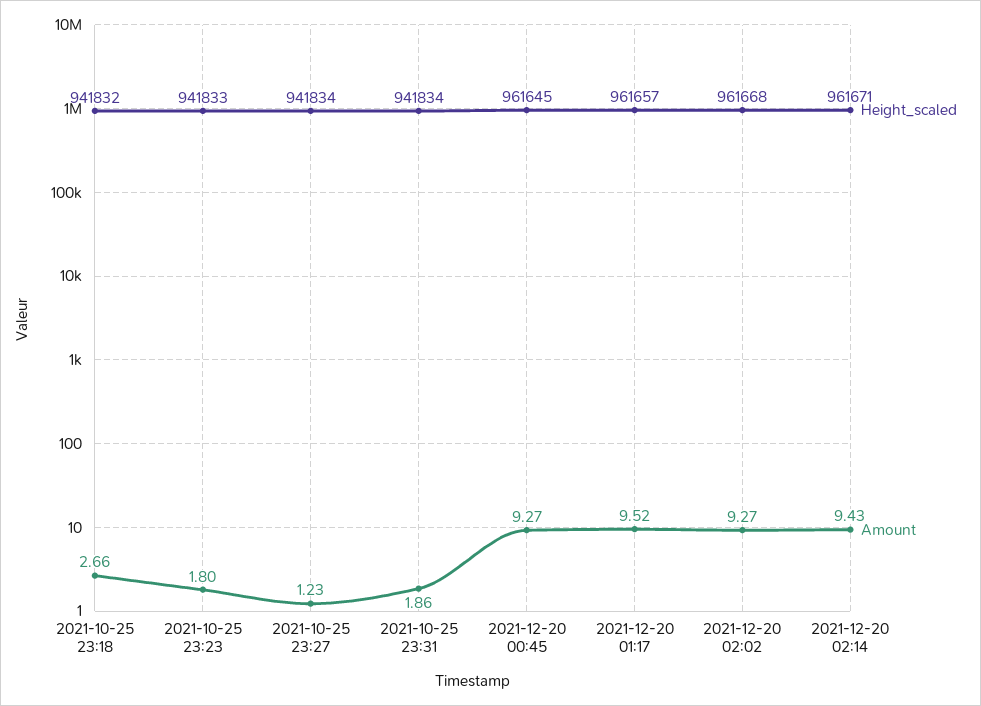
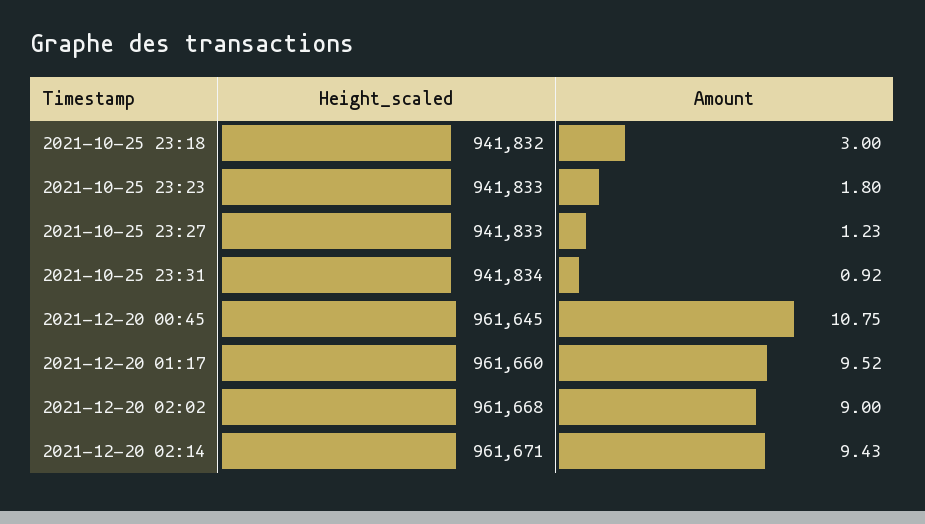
  {
    "Height_scaled": {
      "2021-10-25 23:18": 941832,
      "2021-10-25 23:23": 941833,
-     "2021-10-25 23:27": 941834,
+     "2021-10-25 23:27": 941833,
      "2021-10-25 23:31": 941834,
      "2021-12-20 00:45": 961645,
-     "2021-12-20 01:17": 961657,
+     "2021-12-20 01:17": 961660,
      "2021-12-20 02:02": 961668,
      "2021-12-20 02:14": 961671
    },
    "Amount": {
-     "2021-10-25 23:18": 2.66,
+     "2021-10-25 23:18": 3,
      "2021-10-25 23:23": 1.8,
      "2021-10-25 23:27": 1.23,
-     "2021-10-25 23:31": 1.86,
+     "2021-10-25 23:31": 0.92,
-     "2021-12-20 00:45": 9.27,
+     "2021-12-20 00:45": 10.75,
      "2021-12-20 01:17": 9.52,
-     "2021-12-20 02:02": 9.27,
+     "2021-12-20 02:02": 9,
      "2021-12-20 02:14": 9.43
    }
  }

